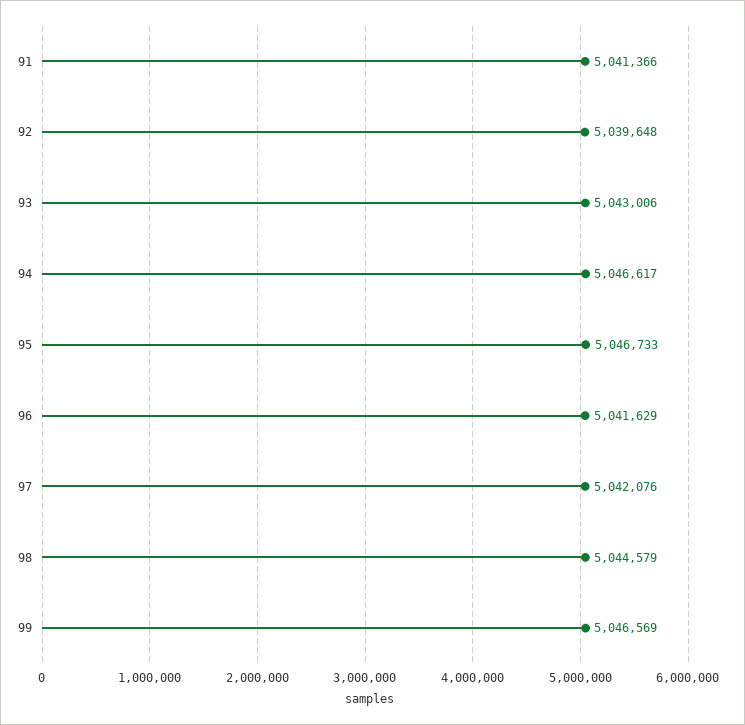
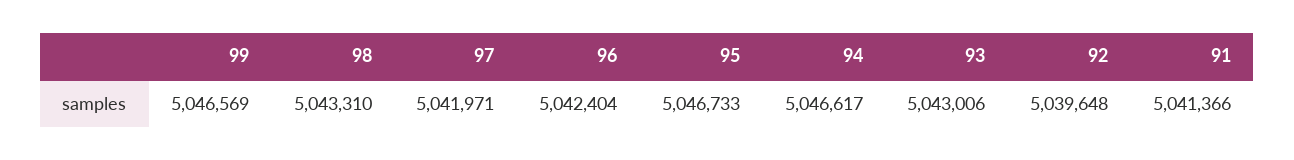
  {
    "91": 5041366,
    "92": 5039648,
    "93": 5043006,
    "94": 5046617,
    "95": 5046733,
-   "96": 5041629,
+   "96": 5042404,
-   "97": 5042076,
+   "97": 5041971,
-   "98": 5044579,
+   "98": 5043310,
    "99": 5046569
  }

